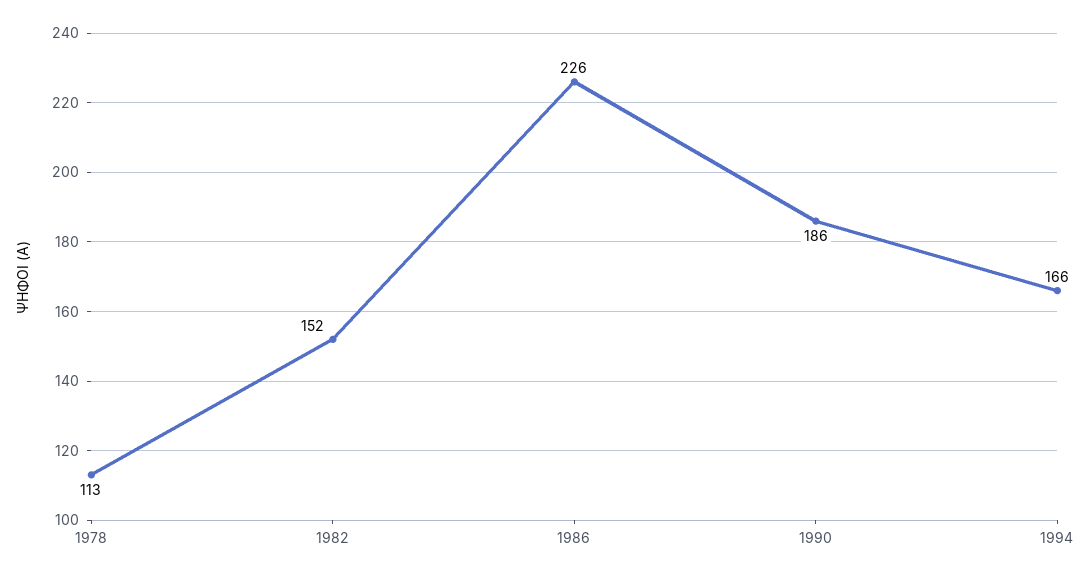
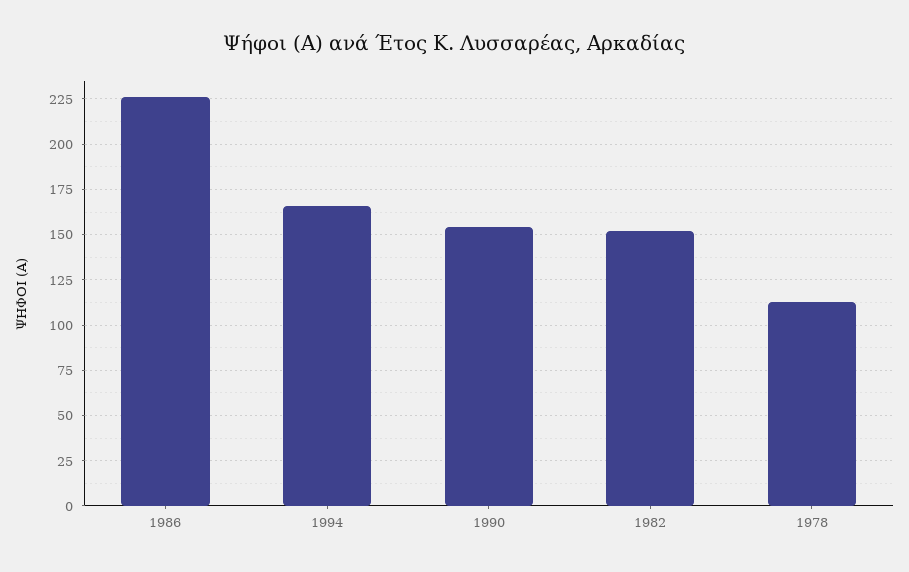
  {
    "1978": 113,
    "1982": 152,
    "1986": 226,
-   "1990": 186,
+   "1990": 155,
    "1994": 166
  }

